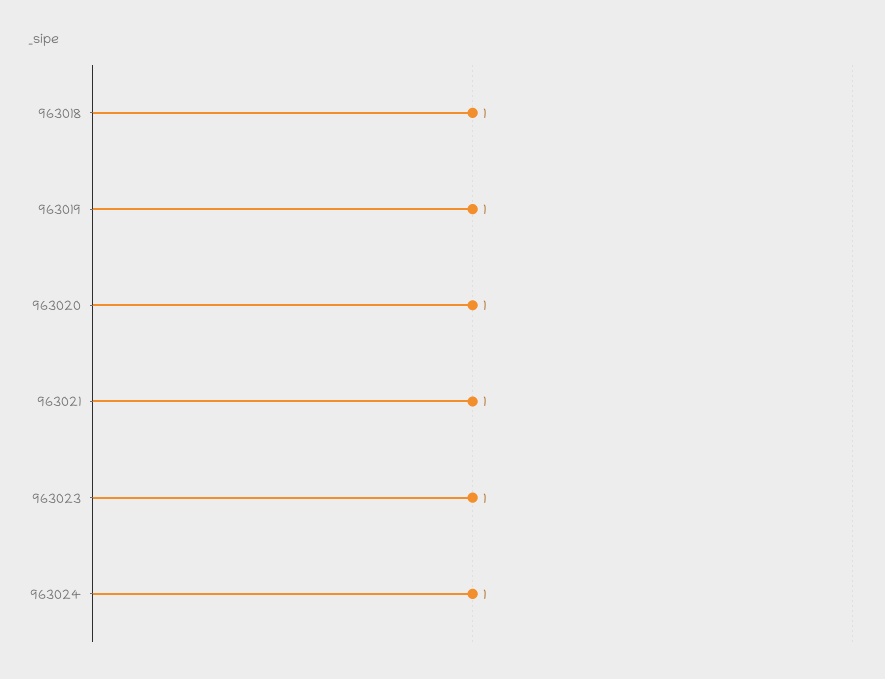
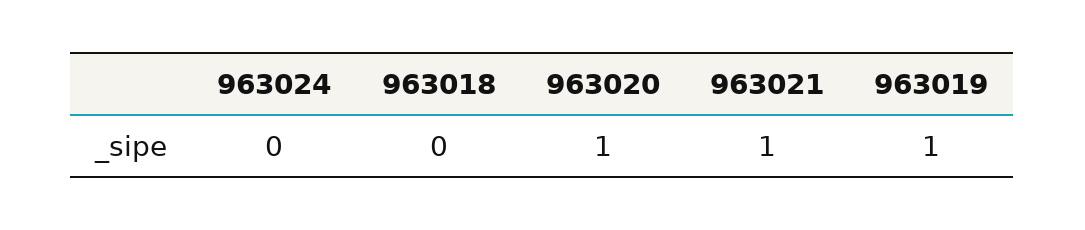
  {
-   "963018": 1,
+   "963018": 0,
    "963019": 1,
    "963020": 1,
    "963021": 1,
-   "963023": 1,
-   "963024": 1
+   "963024": 0
  }

